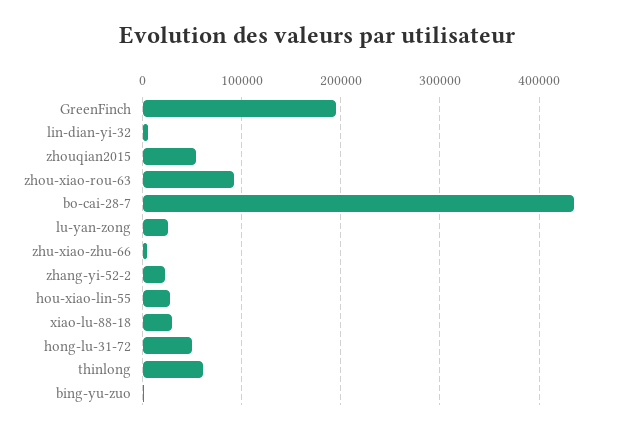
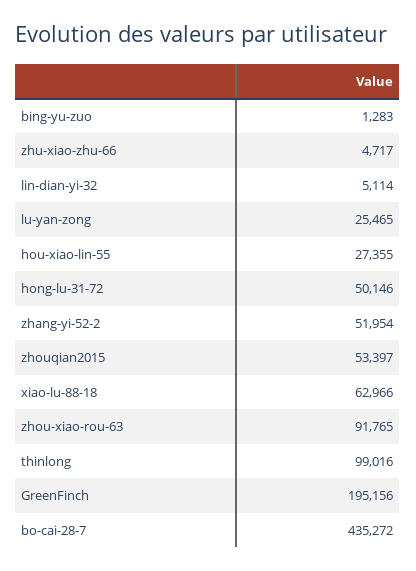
  {
    "GreenFinch": 195156,
    "lin-dian-yi-32": 5114,
    "zhouqian2015": 53397,
    "zhou-xiao-rou-63": 91765,
    "bo-cai-28-7": 435272,
    "lu-yan-zong": 25465,
    "zhu-xiao-zhu-66": 4717,
-   "zhang-yi-52-2": 20000,
+   "zhang-yi-52-2": 51954,
    "hou-xiao-lin-55": 27355,
-   "xiao-lu-88-18": 30000,
+   "xiao-lu-88-18": 62966,
    "hong-lu-31-72": 50146,
-   "thinlong": 60000,
+   "thinlong": 99016,
    "bing-yu-zuo": 1283
  }

